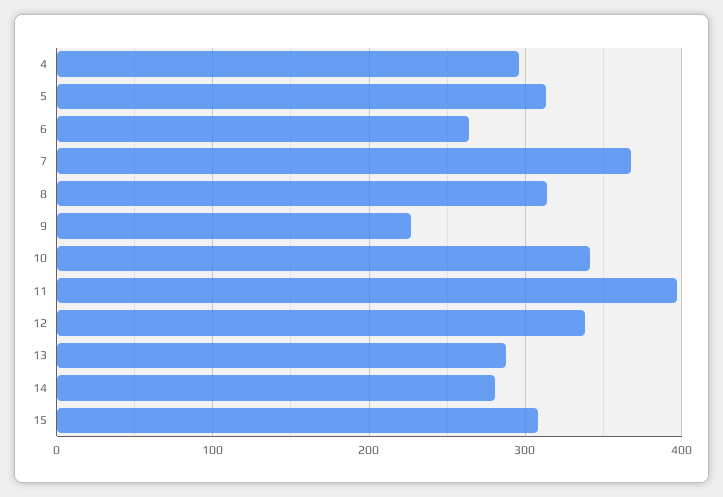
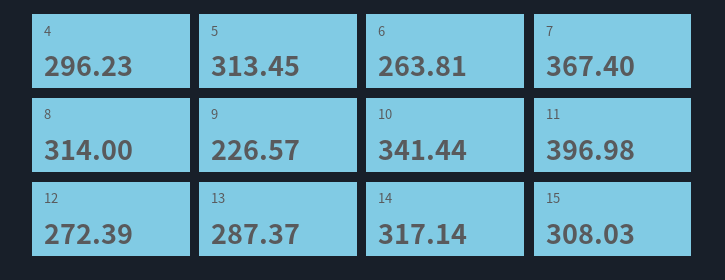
  {
    "4": 296.23,
    "5": 313.45,
    "6": 263.81,
    "7": 367.4,
    "8": 314,
    "9": 226.57,
    "10": 341.44,
    "11": 396.98,
-   "12": 340,
+   "12": 272.39,
    "13": 287.37,
-   "14": 280,
+   "14": 317.14,
    "15": 308.03
  }

